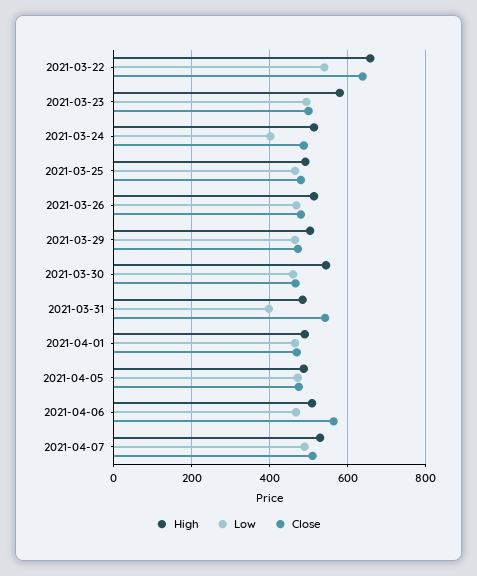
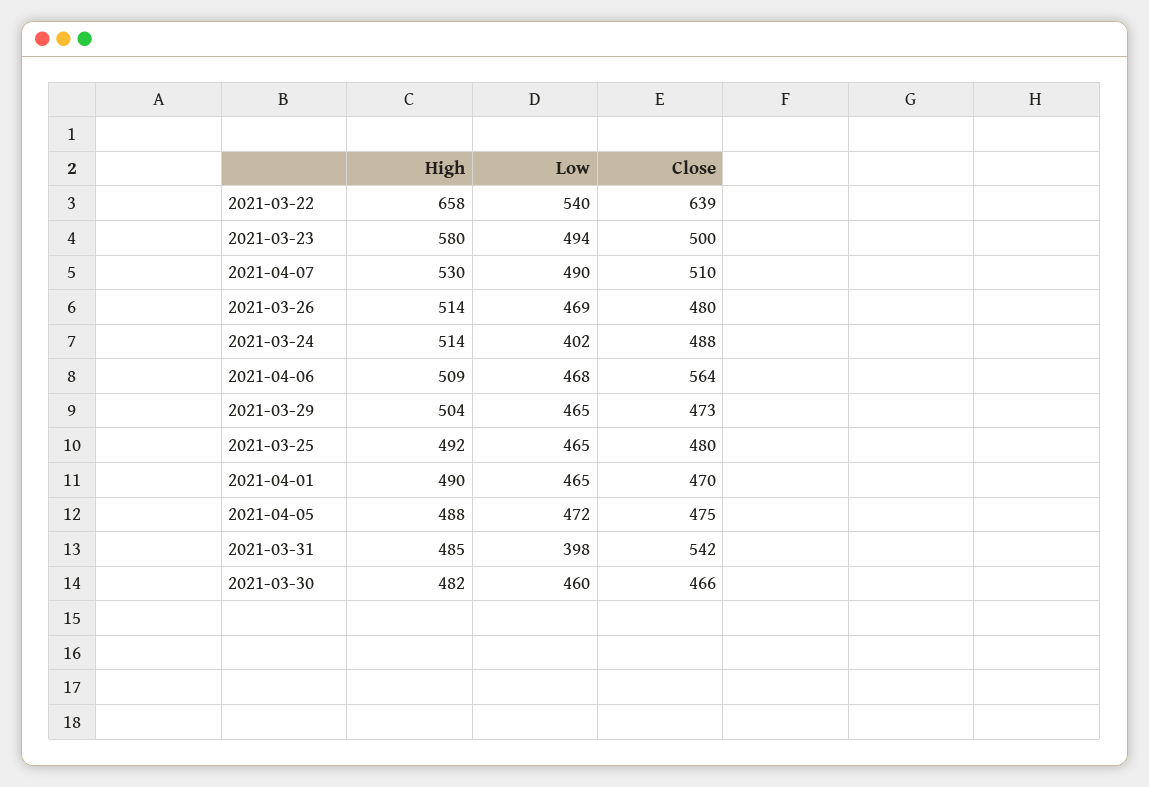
  {
    "High": {
      "2021-03-22": 658,
      "2021-03-23": 580,
      "2021-03-24": 514,
      "2021-03-25": 492,
      "2021-03-26": 514,
      "2021-03-29": 504,
-     "2021-03-30": 540,
+     "2021-03-30": 482,
      "2021-03-31": 485,
      "2021-04-01": 490,
      "2021-04-05": 488,
      "2021-04-06": 509,
      "2021-04-07": 530
    },
    "Low": {
      "2021-03-22": 540,
      "2021-03-23": 494,
      "2021-03-24": 402,
      "2021-03-25": 465,
      "2021-03-26": 469,
      "2021-03-29": 465,
      "2021-03-30": 460,
      "2021-03-31": 398,
      "2021-04-01": 465,
      "2021-04-05": 472,
      "2021-04-06": 468,
      "2021-04-07": 490
    },
    "Close": {
      "2021-03-22": 639,
      "2021-03-23": 500,
      "2021-03-24": 488,
      "2021-03-25": 480,
      "2021-03-26": 480,
      "2021-03-29": 473,
      "2021-03-30": 466,
      "2021-03-31": 542,
      "2021-04-01": 470,
      "2021-04-05": 475,
      "2021-04-06": 564,
      "2021-04-07": 510
    }
  }

